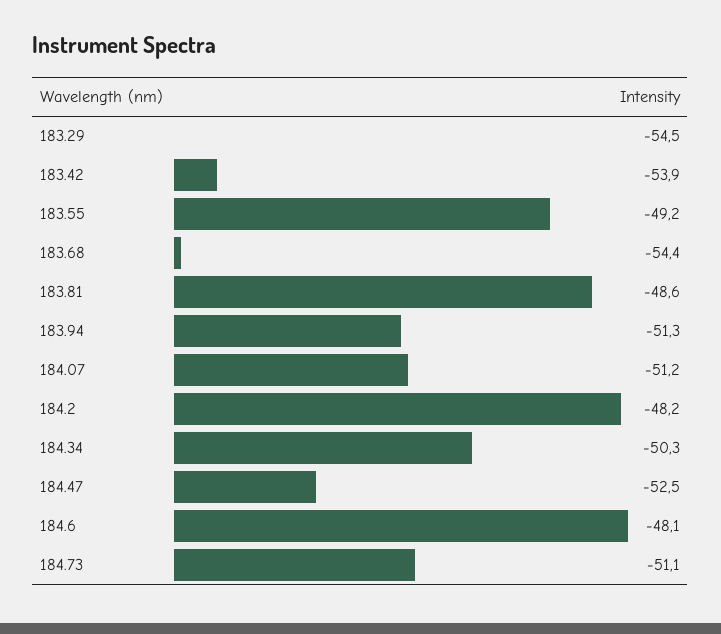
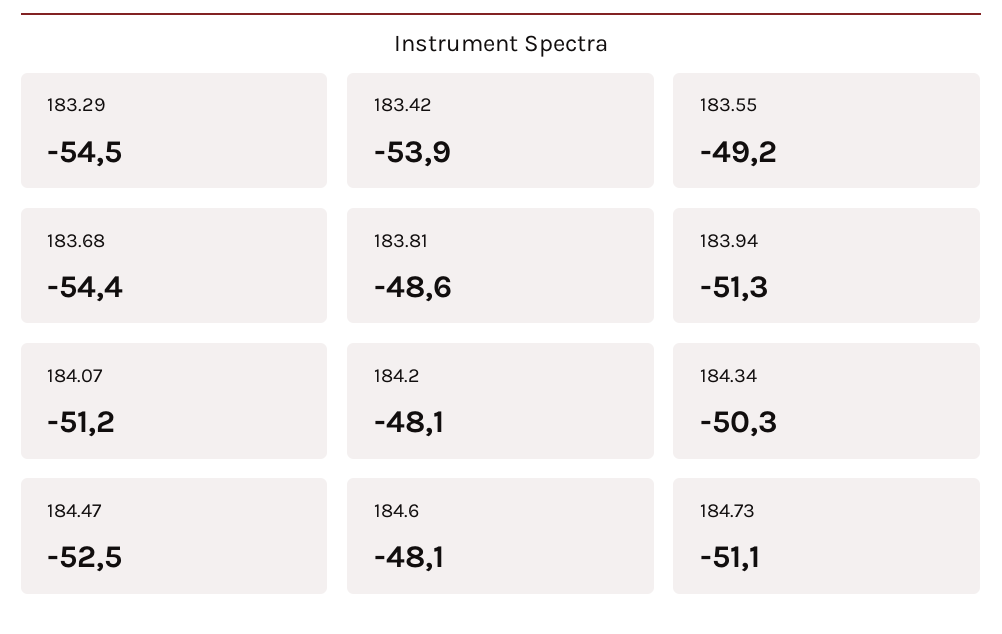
  {
    "183.29": -54.5,
    "183.42": -53.9,
    "183.55": -49.2,
    "183.68": -54.4,
    "183.81": -48.6,
    "183.94": -51.3,
    "184.07": -51.2,
-   "184.2": -48.2,
+   "184.2": -48.1,
    "184.34": -50.3,
    "184.47": -52.5,
    "184.6": -48.1,
    "184.73": -51.1
  }

